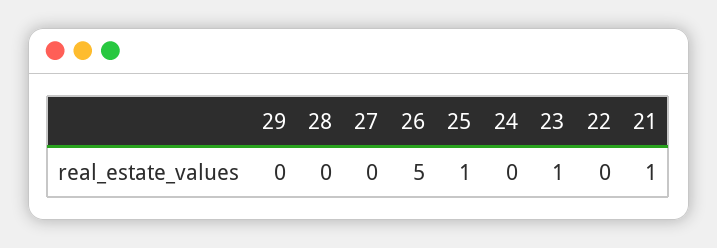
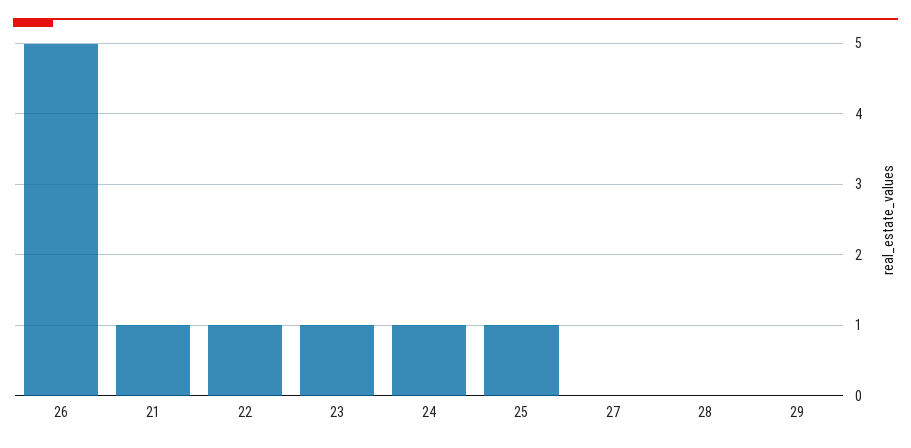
  {
    "29": 0,
    "28": 0,
    "27": 0,
    "26": 5,
    "25": 1,
-   "24": 0,
+   "24": 1,
    "23": 1,
-   "22": 0,
+   "22": 1,
    "21": 1
  }

